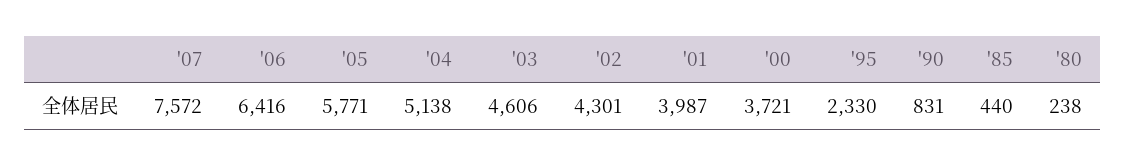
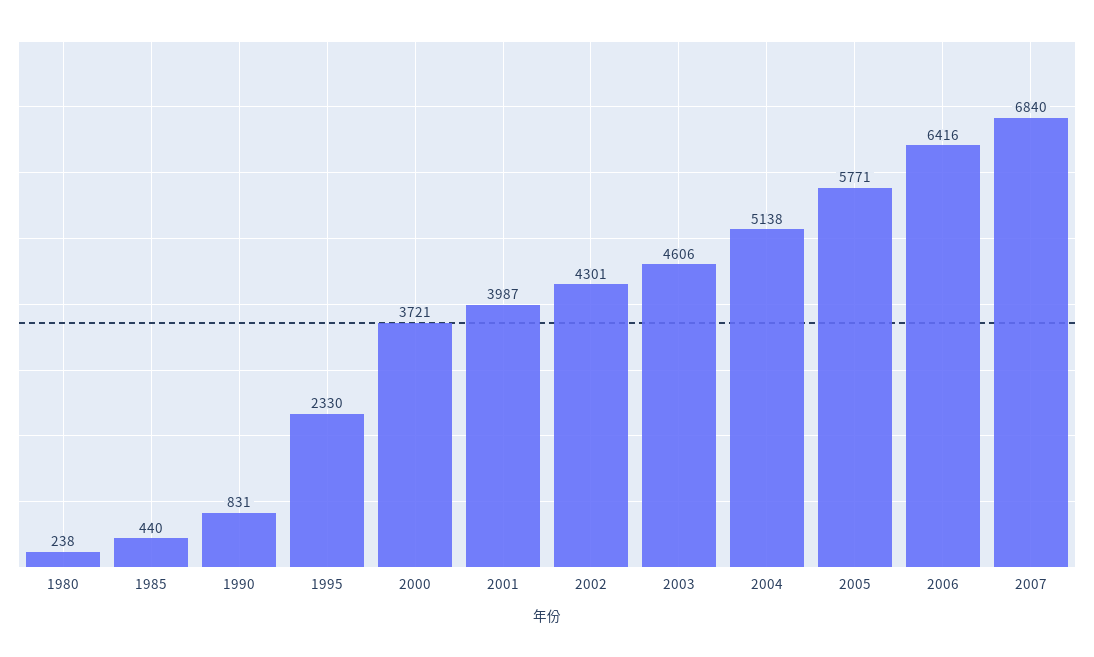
  {
-   "'07": 7572,
+   "'07": 6840,
    "'06": 6416,
    "'05": 5771,
    "'04": 5138,
    "'03": 4606,
    "'02": 4301,
    "'01": 3987,
    "'00": 3721,
    "'95": 2330,
    "'90": 831,
    "'85": 440,
    "'80": 238
  }

